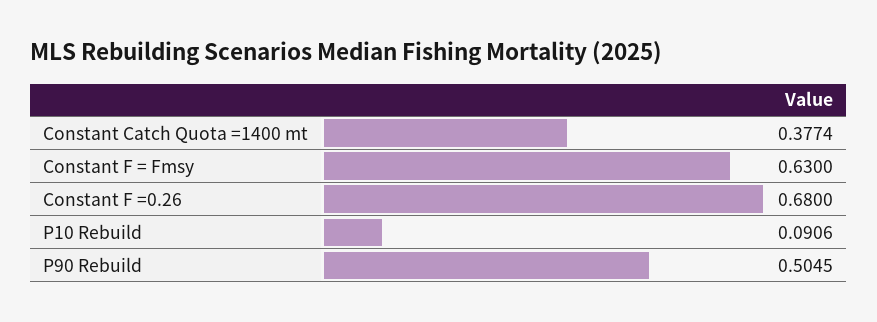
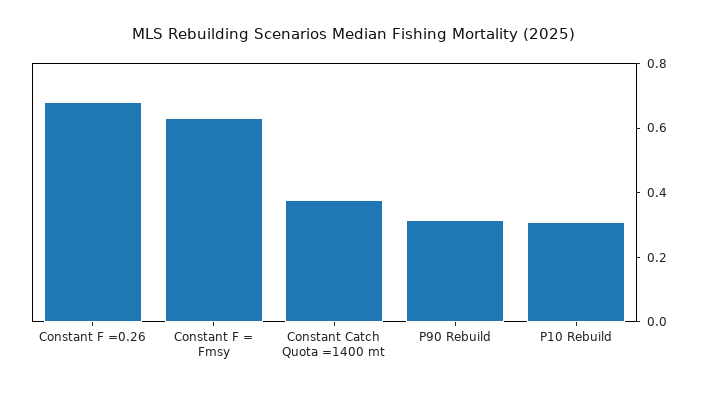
  {
    "Constant Catch Quota =1400 mt": 0.3774,
    "Constant F = Fmsy": 0.63,
    "Constant F =0.26": 0.68,
-   "P10 Rebuild": 0.0906,
+   "P10 Rebuild": 0.3,
-   "P90 Rebuild": 0.5045
+   "P90 Rebuild": 0.3
  }

